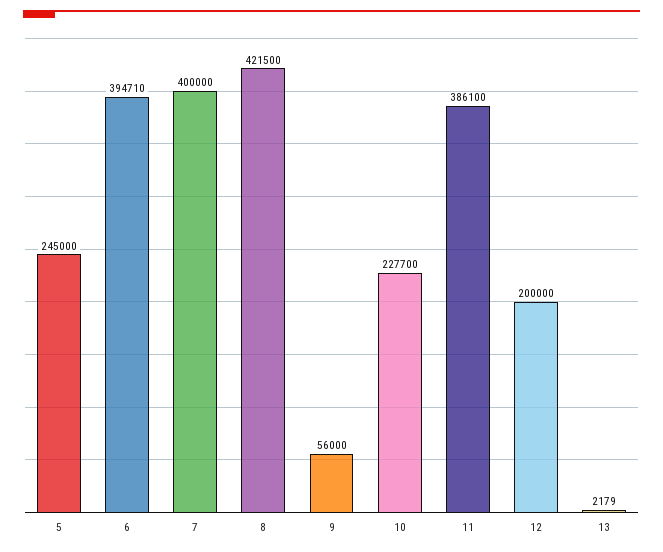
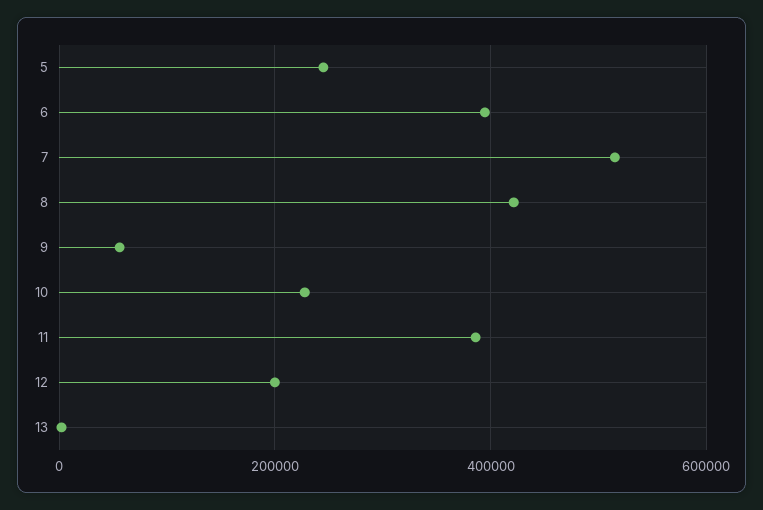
  {
    "5": 245000,
    "6": 394710,
-   "7": 400000,
+   "7": 520000,
    "8": 421500,
    "9": 56000,
    "10": 227700,
    "11": 386100,
    "12": 200000,
    "13": 2179
  }

